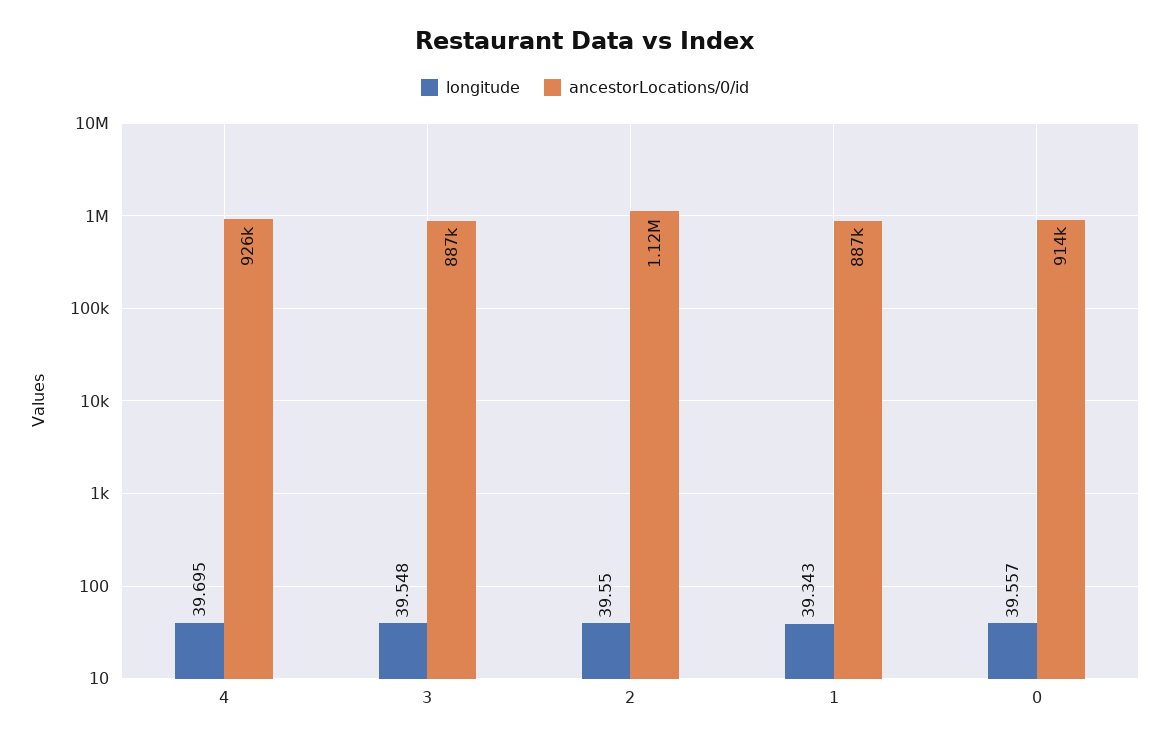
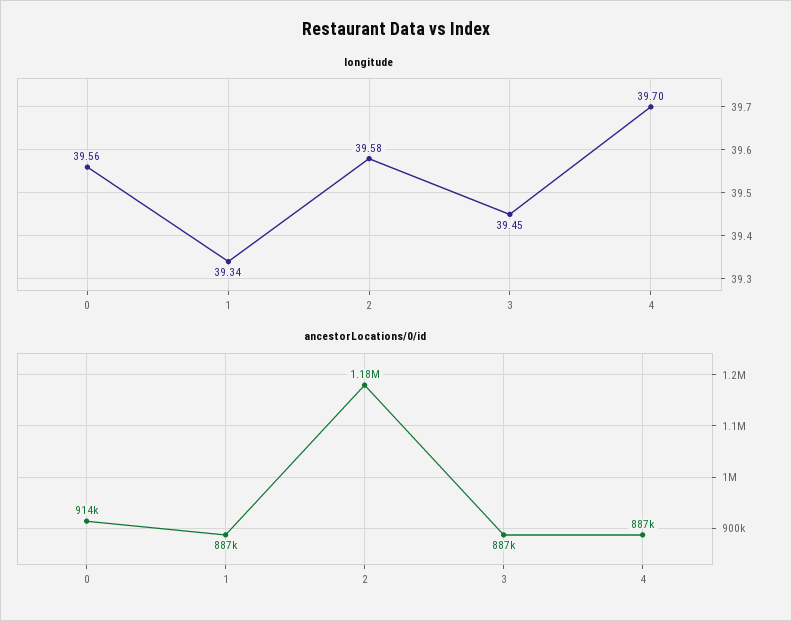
  {
    "longitude": {
      "4": 39.695,
-     "3": 39.548,
+     "3": 39.45,
-     "2": 39.55,
+     "2": 39.58,
      "1": 39.343,
      "0": 39.557
    },
    "ancestorLocations/0/id": {
-     "4": 926000,
+     "4": 887000,
      "3": 887000,
-     "2": 1120000,
+     "2": 1180000,
      "1": 887000,
      "0": 914000
    }
  }

